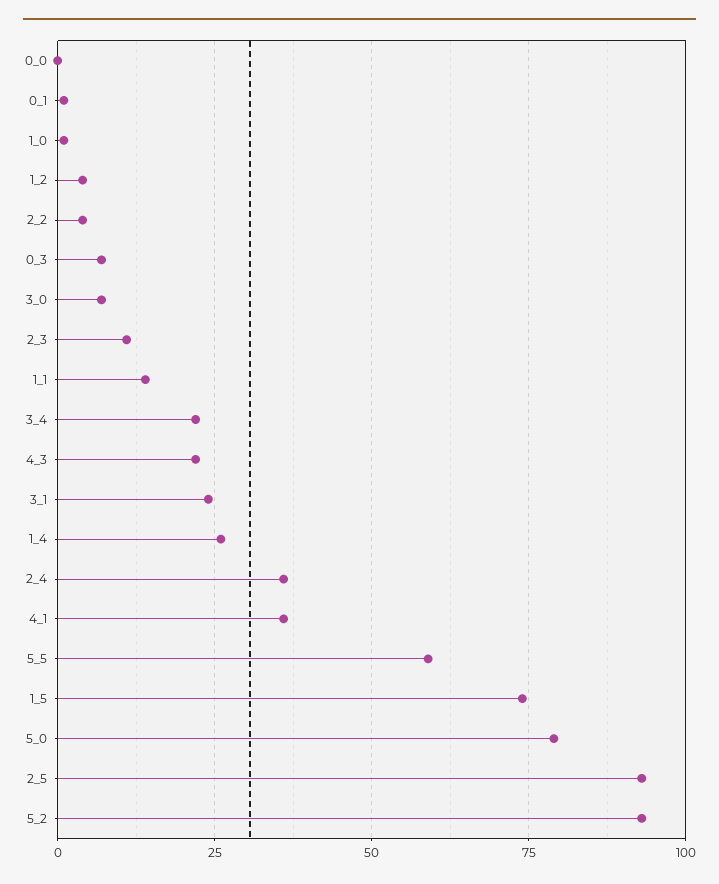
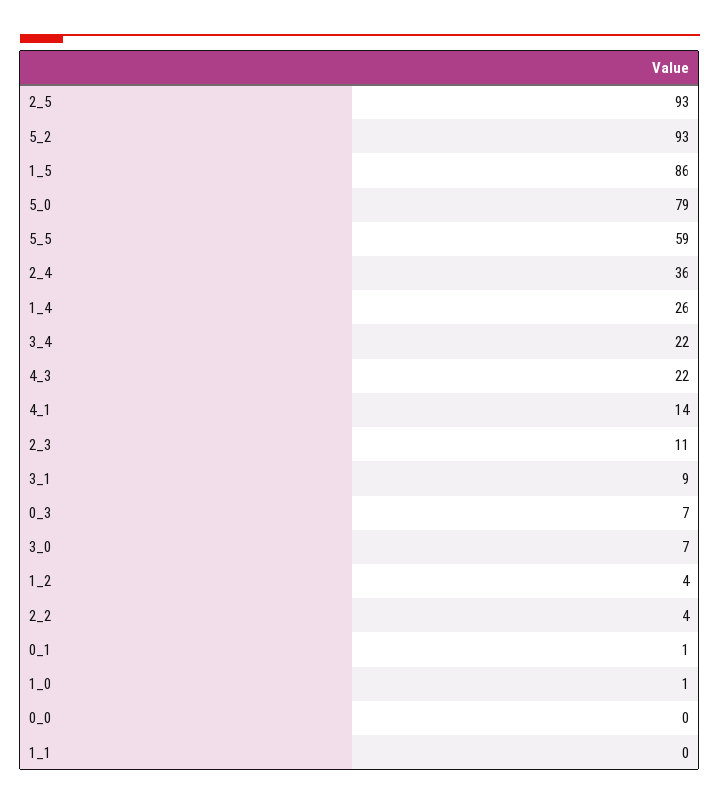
  {
    "0_0": 0,
    "0_1": 1,
    "1_0": 1,
    "1_2": 4,
    "2_2": 4,
    "0_3": 7,
    "3_0": 7,
    "2_3": 11,
-   "1_1": 15,
+   "1_1": 0,
    "3_4": 22,
    "4_3": 22,
-   "3_1": 25,
+   "3_1": 9,
    "1_4": 26,
    "2_4": 36,
-   "4_1": 35,
+   "4_1": 14,
    "5_5": 59,
-   "1_5": 75,
+   "1_5": 86,
    "5_0": 79,
    "2_5": 93,
    "5_2": 93
  }

